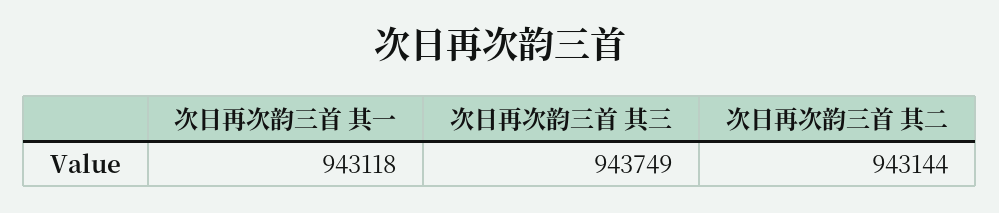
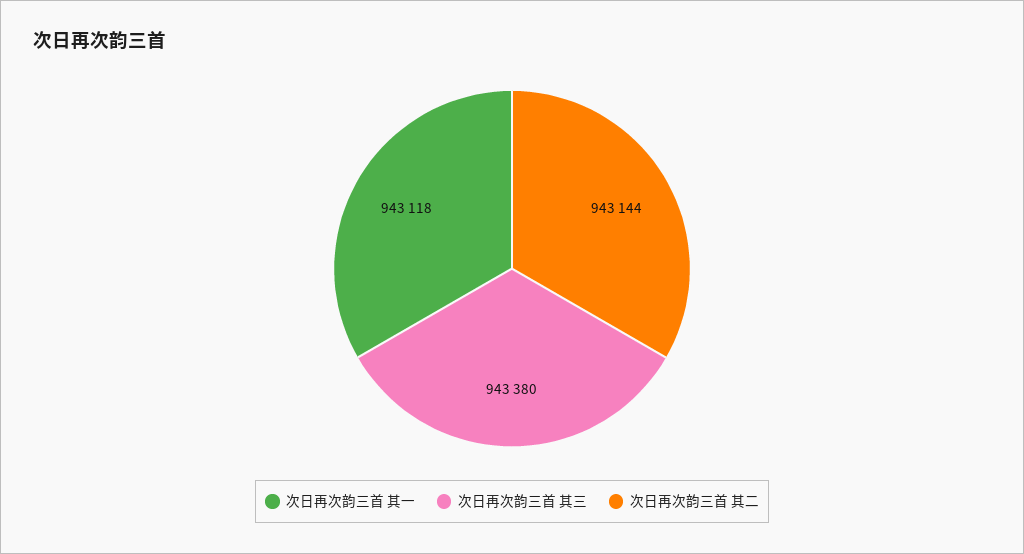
  {
    "次日再次韵三首 其一": 943118,
-   "次日再次韵三首 其三": 943749,
+   "次日再次韵三首 其三": 943380,
    "次日再次韵三首 其二": 943144
  }

